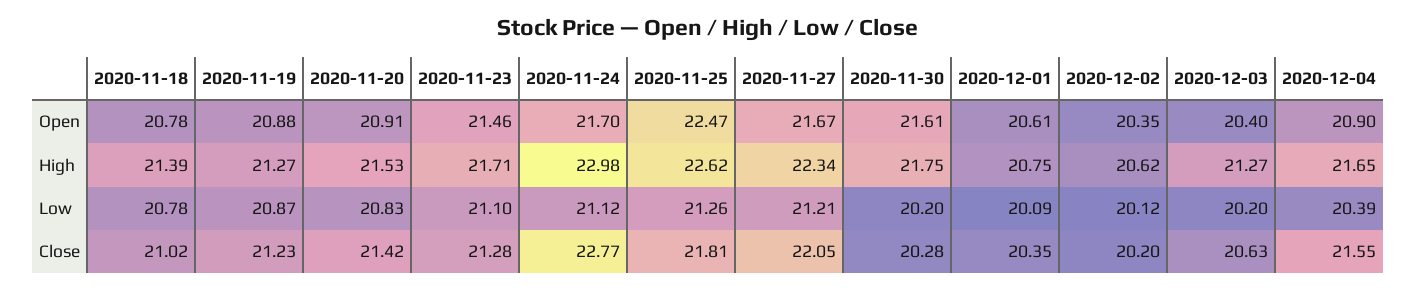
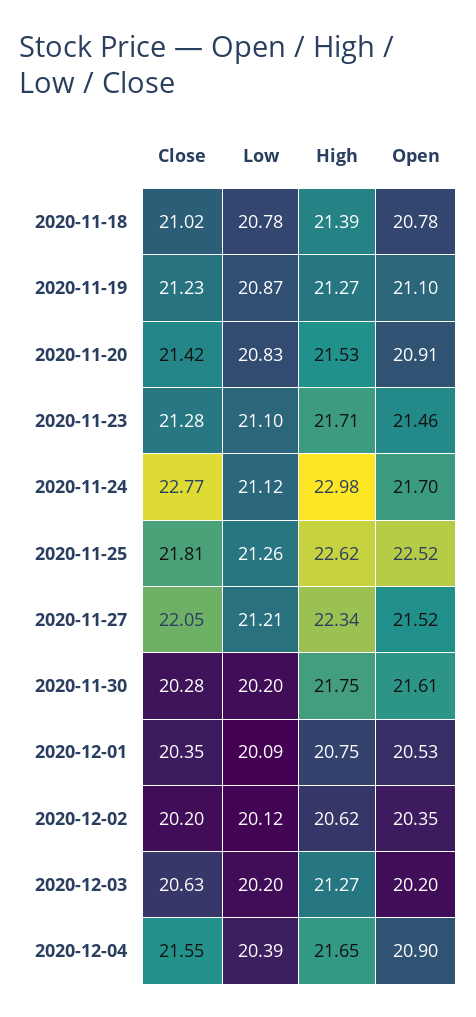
  {
    "2020-11-18": {
      "Open": 20.78,
      "High": 21.39,
      "Low": 20.78,
      "Close": 21.02
    },
    "2020-11-19": {
-     "Open": 20.88,
+     "Open": 21.1,
      "High": 21.27,
      "Low": 20.87,
      "Close": 21.23
    },
    "2020-11-20": {
      "Open": 20.91,
      "High": 21.53,
      "Low": 20.83,
      "Close": 21.42
    },
    "2020-11-23": {
      "Open": 21.46,
      "High": 21.71,
      "Low": 21.1,
      "Close": 21.28
    },
    "2020-11-24": {
      "Open": 21.7,
      "High": 22.98,
      "Low": 21.12,
      "Close": 22.77
    },
    "2020-11-25": {
-     "Open": 22.47,
+     "Open": 22.52,
      "High": 22.62,
      "Low": 21.26,
      "Close": 21.81
    },
    "2020-11-27": {
-     "Open": 21.67,
+     "Open": 21.52,
      "High": 22.34,
      "Low": 21.21,
      "Close": 22.05
    },
    "2020-11-30": {
      "Open": 21.61,
      "High": 21.75,
      "Low": 20.2,
      "Close": 20.28
    },
    "2020-12-01": {
-     "Open": 20.61,
+     "Open": 20.53,
      "High": 20.75,
      "Low": 20.09,
      "Close": 20.35
    },
    "2020-12-02": {
      "Open": 20.35,
      "High": 20.62,
      "Low": 20.12,
      "Close": 20.2
    },
    "2020-12-03": {
-     "Open": 20.4,
+     "Open": 20.2,
      "High": 21.27,
      "Low": 20.2,
      "Close": 20.63
    },
    "2020-12-04": {
      "Open": 20.9,
      "High": 21.65,
      "Low": 20.39,
      "Close": 21.55
    }
  }

